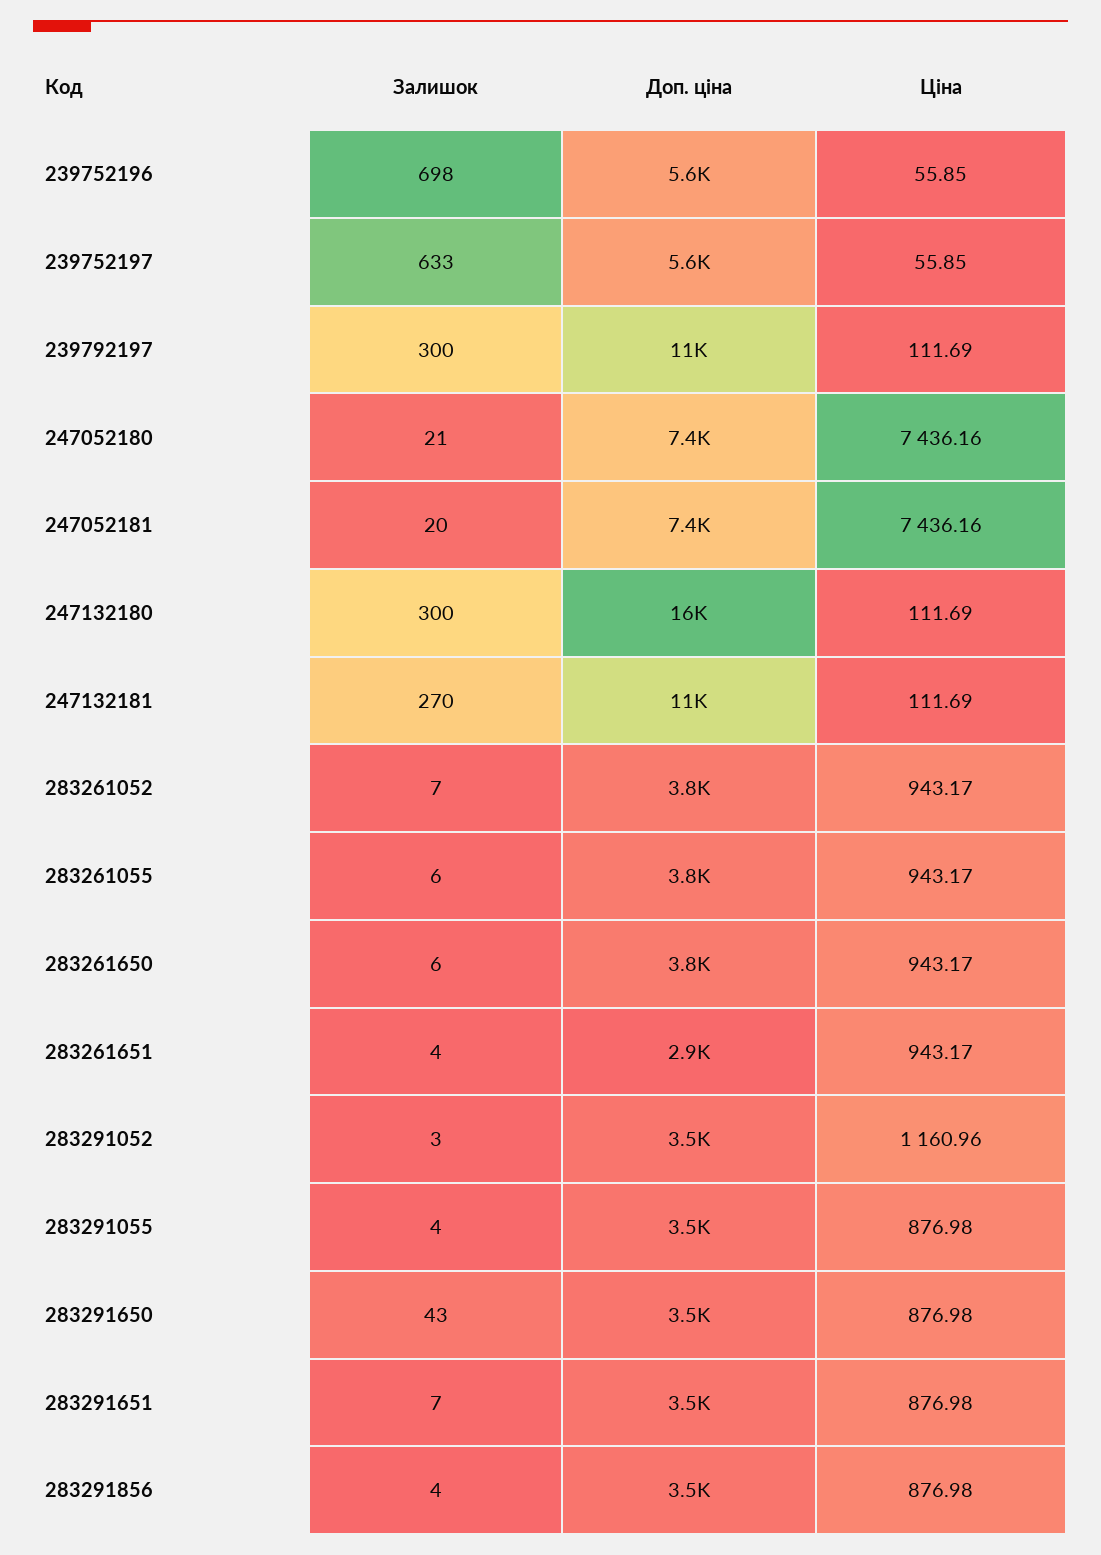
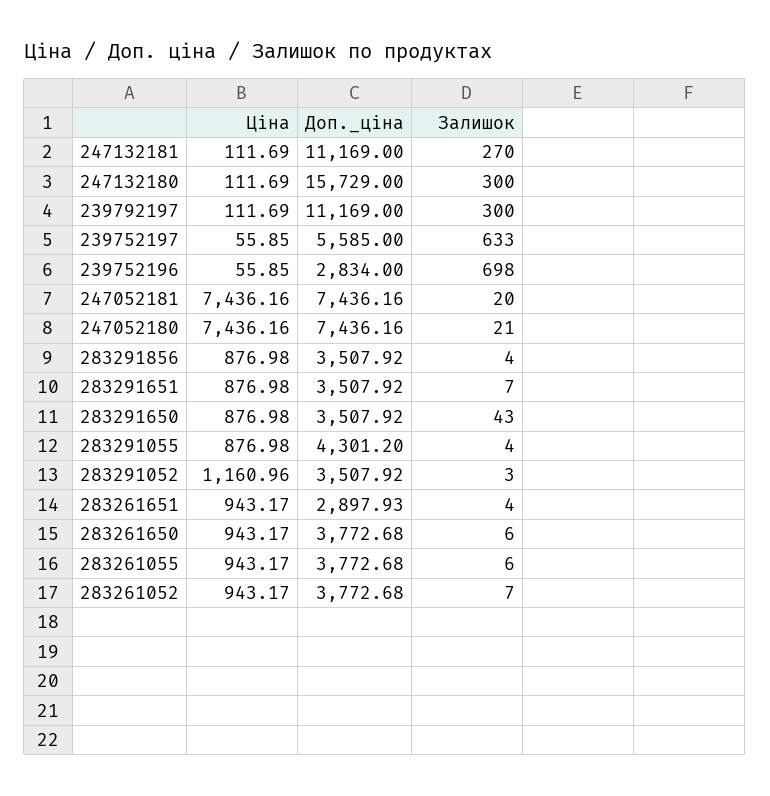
  {
    "Залишок": {
      "239752196": 698,
      "239752197": 633,
      "239792197": 300,
      "247052180": 21,
      "247052181": 20,
      "247132180": 300,
      "247132181": 270,
      "283261052": 7,
      "283261055": 6,
      "283261650": 6,
      "283261651": 4,
      "283291052": 3,
      "283291055": 4,
      "283291650": 43,
      "283291651": 7,
      "283291856": 4
    },
    "Доп. ціна": {
-     "239752196": 5600,
+     "239752196": 2834,
      "239752197": 5585,
      "239792197": 11169,
      "247052180": 7436.16,
      "247052181": 7436.16,
      "247132180": 15729,
      "247132181": 11169,
      "283261052": 3772.68,
      "283261055": 3772.68,
      "283261650": 3772.68,
      "283261651": 2897.93,
      "283291052": 3507.92,
-     "283291055": 3500,
+     "283291055": 4301.2,
      "283291650": 3507.92,
      "283291651": 3507.92,
      "283291856": 3507.92
    },
    "Ціна": {
      "239752196": 55.85,
      "239752197": 55.85,
      "239792197": 111.69,
      "247052180": 7436.16,
      "247052181": 7436.16,
      "247132180": 111.69,
      "247132181": 111.69,
      "283261052": 943.17,
      "283261055": 943.17,
      "283261650": 943.17,
      "283261651": 943.17,
      "283291052": 1160.96,
      "283291055": 876.98,
      "283291650": 876.98,
      "283291651": 876.98,
      "283291856": 876.98
    }
  }

